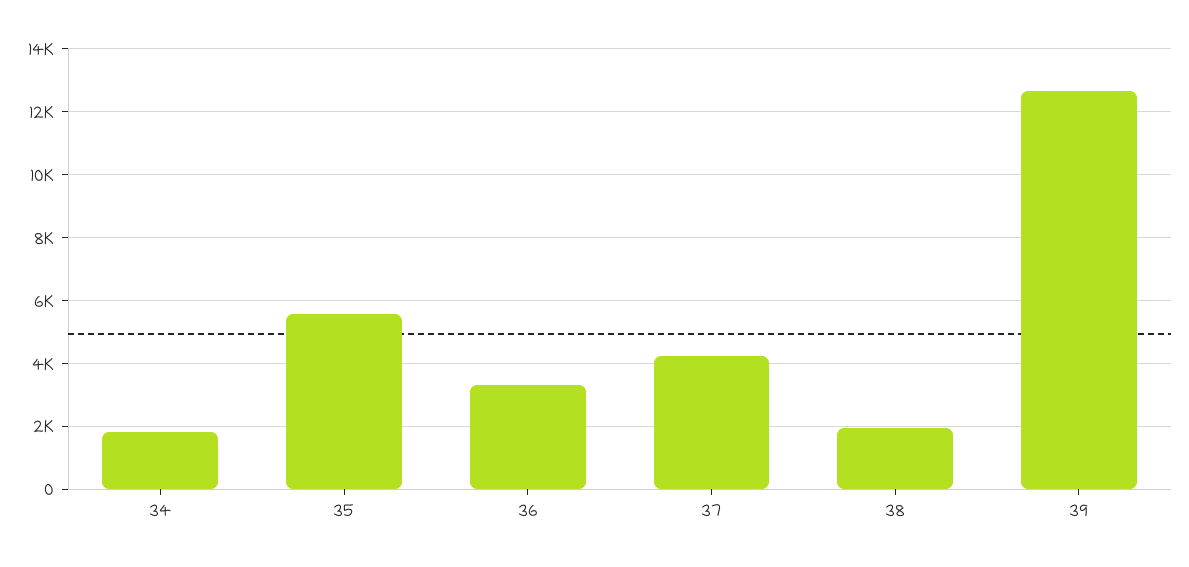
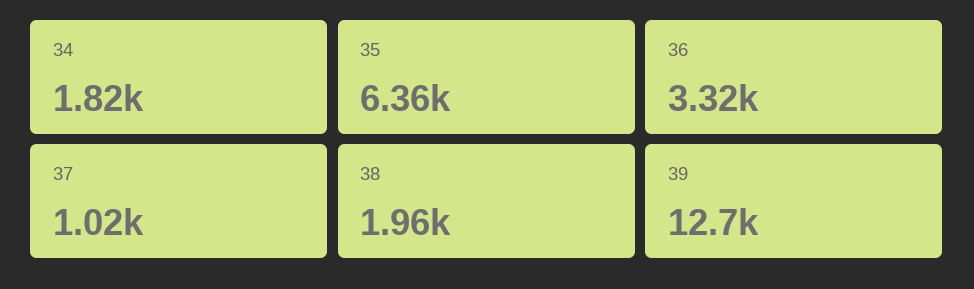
  {
    "34": 1820,
-   "35": 5600,
+   "35": 6360,
    "36": 3320,
-   "37": 4200,
+   "37": 1020,
    "38": 1960,
    "39": 12700
  }

